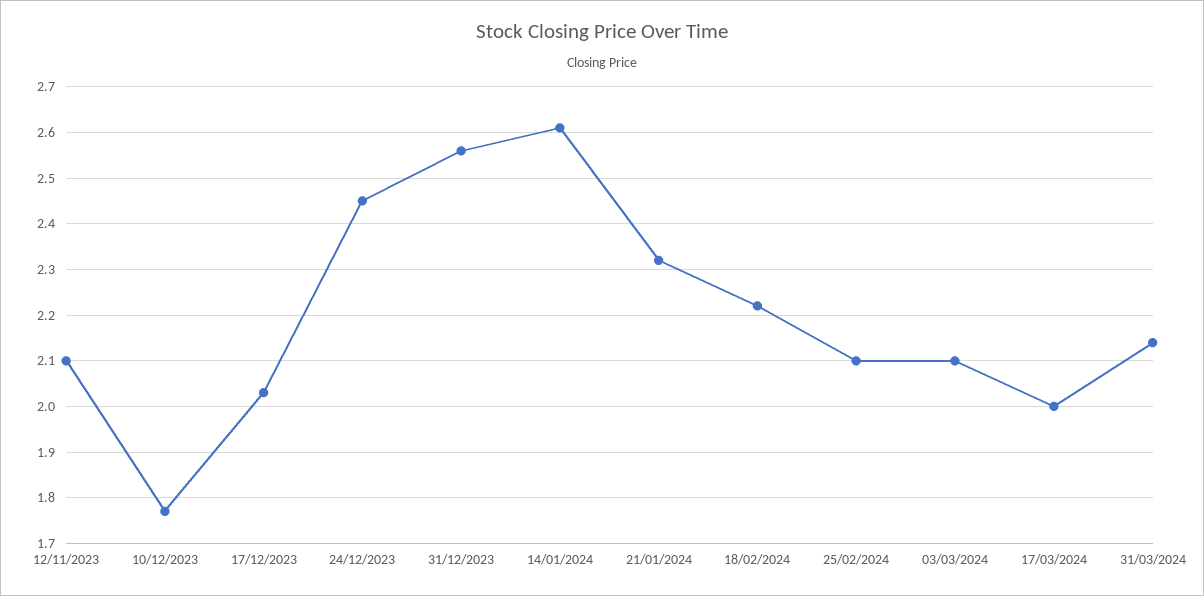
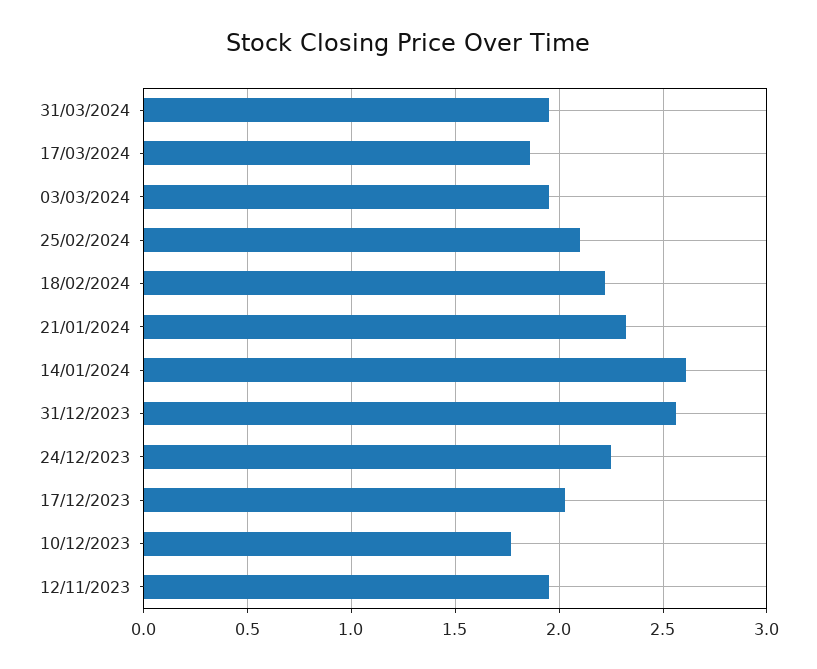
  {
-   "12/11/2023": 2.1,
+   "12/11/2023": 1.95,
    "10/12/2023": 1.75,
    "17/12/2023": 2.05,
-   "24/12/2023": 2.45,
+   "24/12/2023": 2.25,
    "31/12/2023": 2.55,
    "14/01/2024": 2.6,
    "21/01/2024": 2.3,
    "18/02/2024": 2.2,
    "25/02/2024": 2.1,
-   "03/03/2024": 2.1,
+   "03/03/2024": 1.95,
-   "17/03/2024": 2,
+   "17/03/2024": 1.85,
-   "31/03/2024": 2.15
+   "31/03/2024": 1.95
  }

